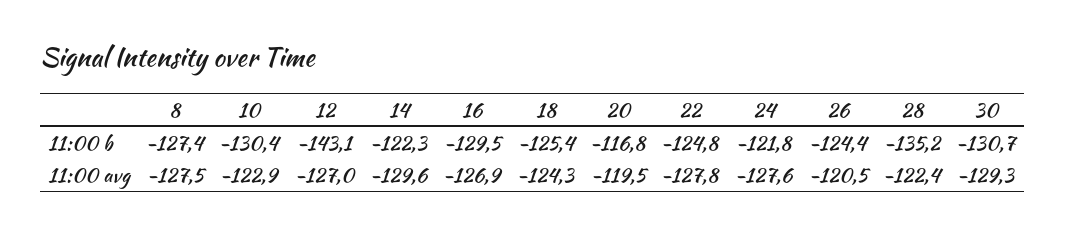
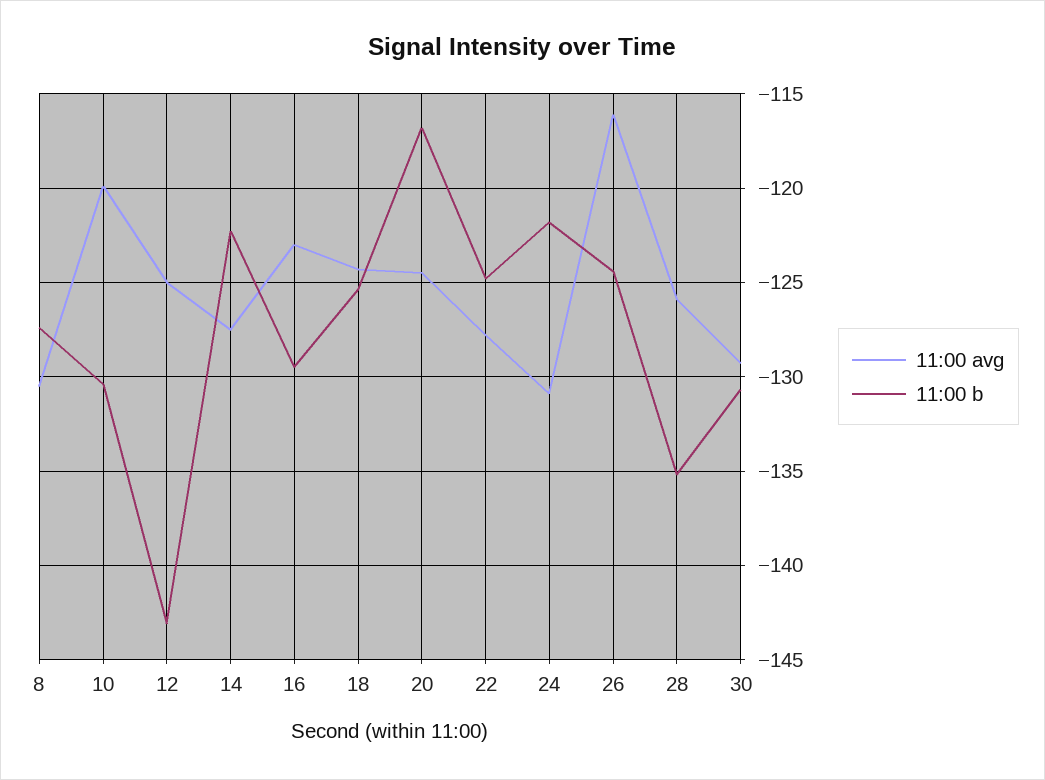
  {
    "11:00 b": {
      "8": -127.4,
      "10": -130.4,
      "12": -143.1,
      "14": -122.3,
      "16": -129.5,
      "18": -125.4,
      "20": -116.8,
      "22": -124.8,
      "24": -121.8,
      "26": -124.4,
      "28": -135.2,
      "30": -130.7
    },
    "11:00 avg": {
-     "8": -127.5,
+     "8": -130.5,
-     "10": -122.9,
+     "10": -120,
-     "12": -127,
+     "12": -125,
-     "14": -129.6,
+     "14": -127.5,
-     "16": -126.9,
+     "16": -123,
      "18": -124.3,
-     "20": -119.5,
+     "20": -124.5,
      "22": -127.8,
-     "24": -127.6,
+     "24": -131,
-     "26": -120.5,
+     "26": -116,
-     "28": -122.4,
+     "28": -126,
      "30": -129.3
    }
  }

